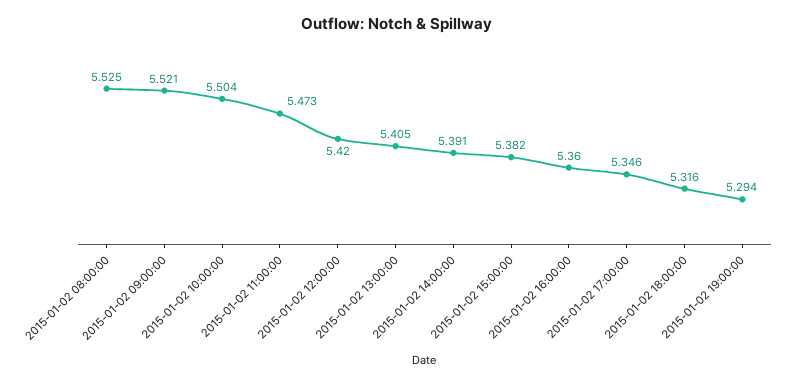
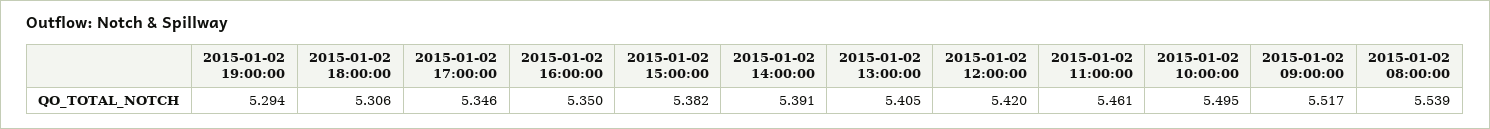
  {
-   "2015-01-02 08:00:00": 5.525,
+   "2015-01-02 08:00:00": 5.539,
-   "2015-01-02 09:00:00": 5.521,
+   "2015-01-02 09:00:00": 5.517,
-   "2015-01-02 10:00:00": 5.504,
+   "2015-01-02 10:00:00": 5.495,
-   "2015-01-02 11:00:00": 5.473,
+   "2015-01-02 11:00:00": 5.461,
    "2015-01-02 12:00:00": 5.42,
    "2015-01-02 13:00:00": 5.405,
    "2015-01-02 14:00:00": 5.391,
    "2015-01-02 15:00:00": 5.382,
-   "2015-01-02 16:00:00": 5.36,
+   "2015-01-02 16:00:00": 5.35,
    "2015-01-02 17:00:00": 5.346,
-   "2015-01-02 18:00:00": 5.316,
+   "2015-01-02 18:00:00": 5.306,
    "2015-01-02 19:00:00": 5.294
  }

